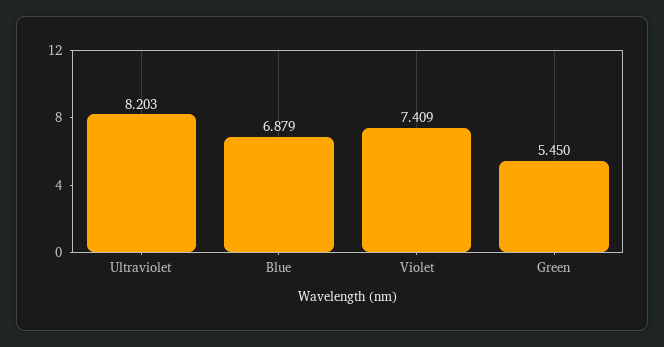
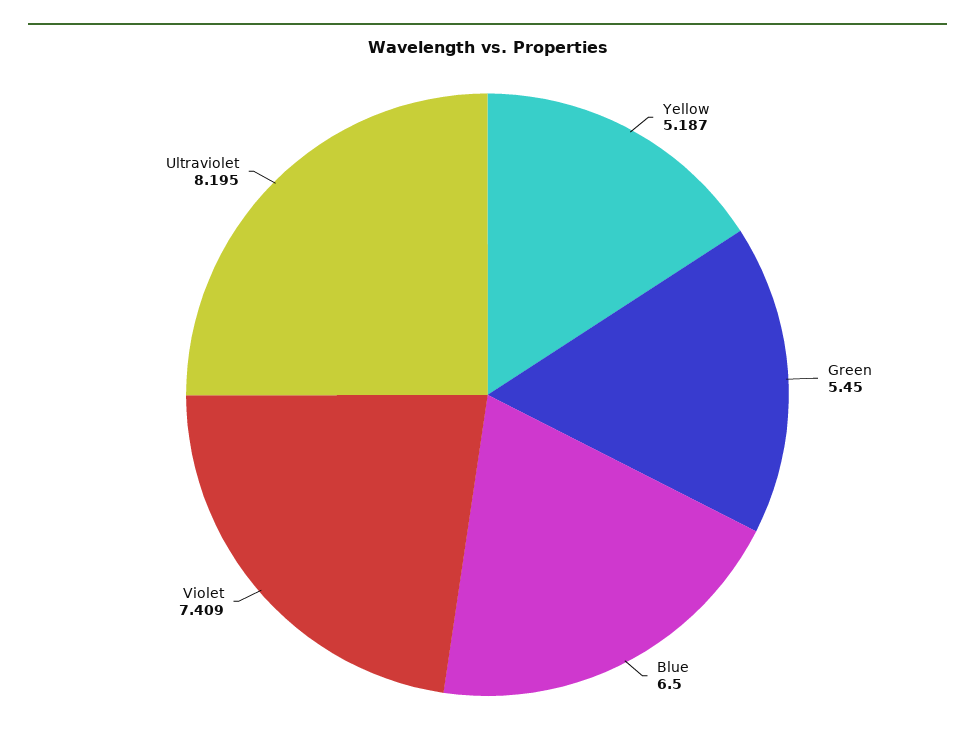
  {
-   "Ultraviolet": 8.203,
+   "Ultraviolet": 8.195,
-   "Blue": 6.879,
+   "Blue": 6.5,
    "Violet": 7.409,
-   "Green": 5.45
+   "Green": 5.45,
+   "Yellow": 5.187
  }

